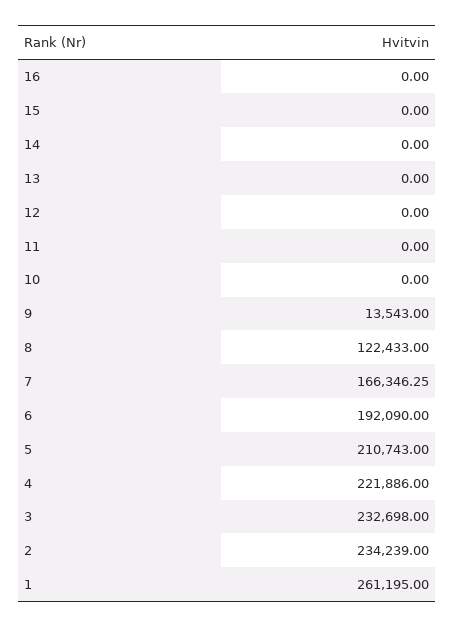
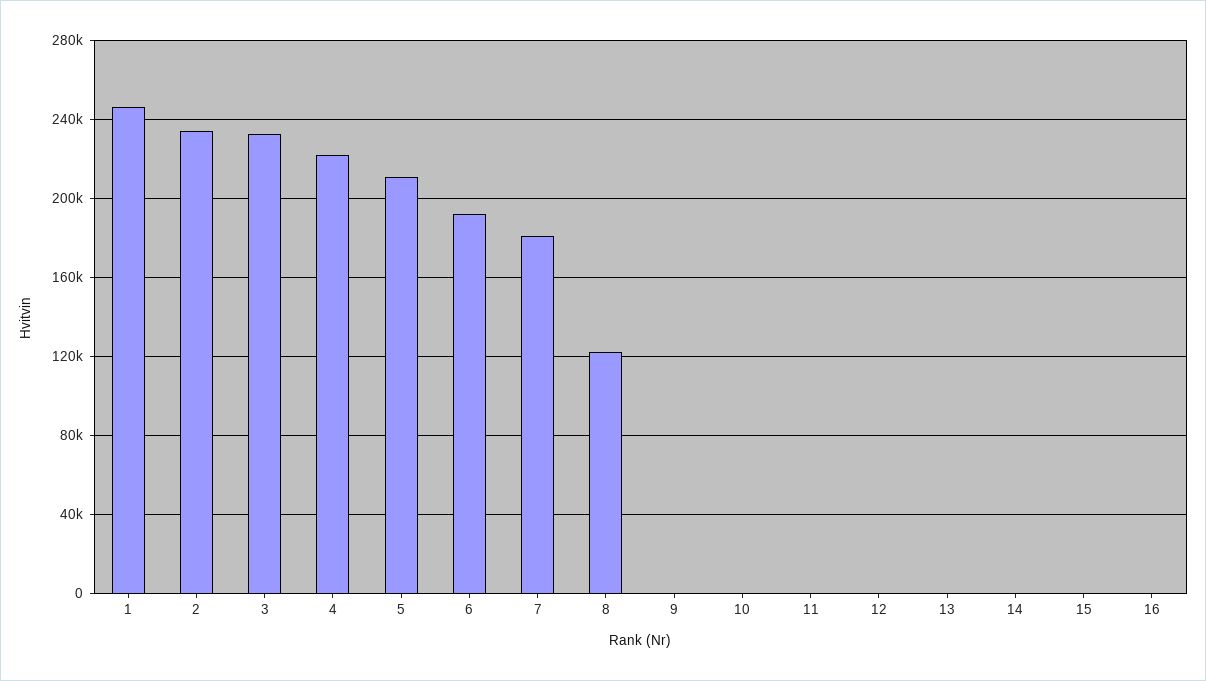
  {
    "16": 0,
    "15": 0,
    "14": 0,
    "13": 0,
    "12": 0,
    "11": 0,
    "10": 0,
-   "9": 13543,
+   "9": 0,
    "8": 122433,
-   "7": 166346.25,
+   "7": 180000,
    "6": 192090,
    "5": 210743,
    "4": 221886,
    "3": 232698,
    "2": 234239,
-   "1": 261195
+   "1": 245000
  }

